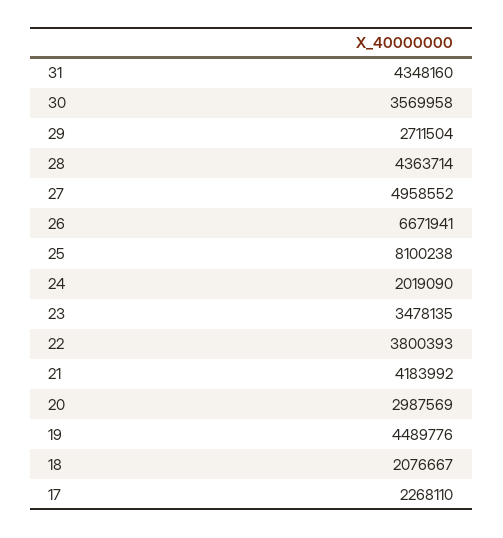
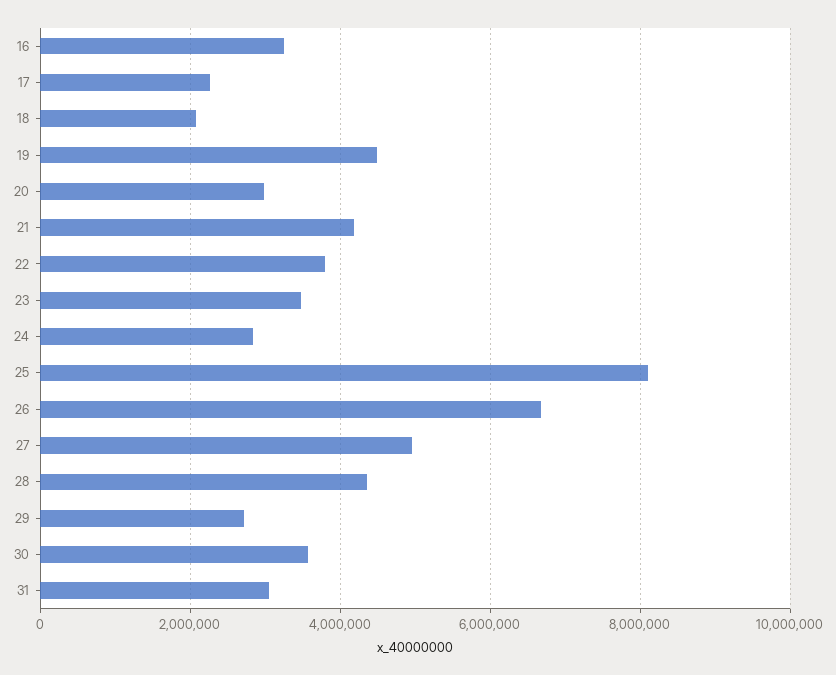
  {
-   "31": 4348160,
+   "31": 3000000,
    "30": 3569958,
    "29": 2711504,
    "28": 4363714,
    "27": 4958552,
    "26": 6671941,
    "25": 8100238,
-   "24": 2019090,
+   "24": 2800000,
    "23": 3478135,
    "22": 3800393,
    "21": 4183992,
    "20": 2987569,
    "19": 4489776,
    "18": 2076667,
-   "17": 2268110
+   "17": 2268110,
+   "16": 3200000
  }

